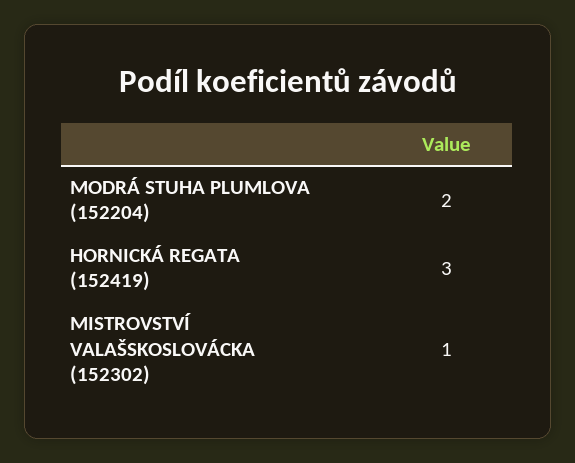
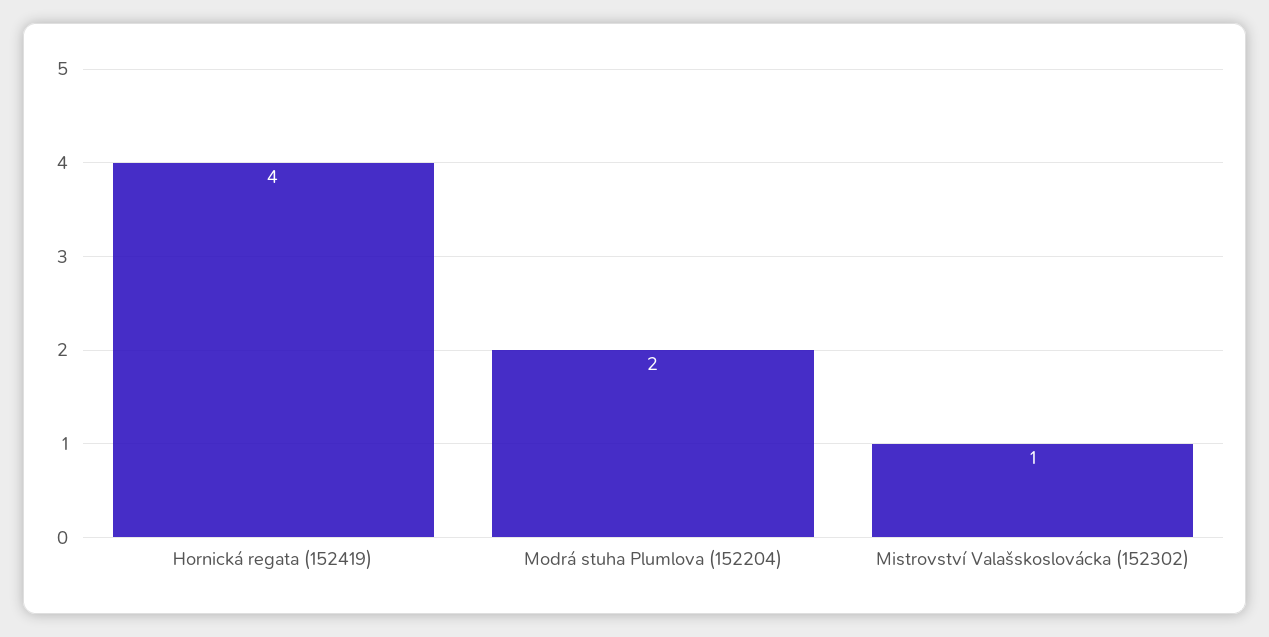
  {
    "MODRÁ STUHA PLUMLOVA (152204)": 2,
-   "HORNICKÁ REGATA (152419)": 3,
+   "HORNICKÁ REGATA (152419)": 4,
    "MISTROVSTVÍ VALAŠSKOSLOVÁCKA (152302)": 1
  }

